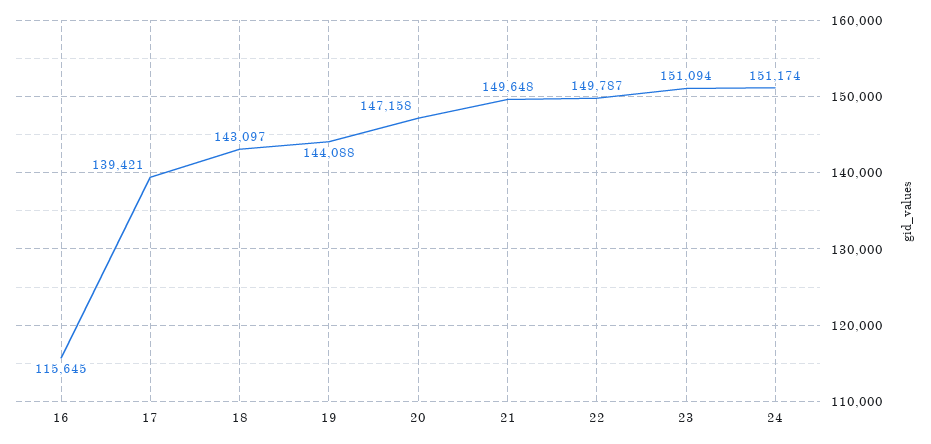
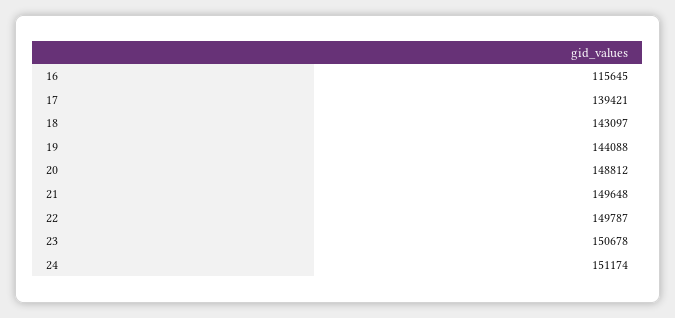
  {
    "16": 115645,
    "17": 139421,
    "18": 143097,
    "19": 144088,
-   "20": 147158,
+   "20": 148812,
    "21": 149648,
    "22": 149787,
-   "23": 151094,
+   "23": 150678,
    "24": 151174
  }

